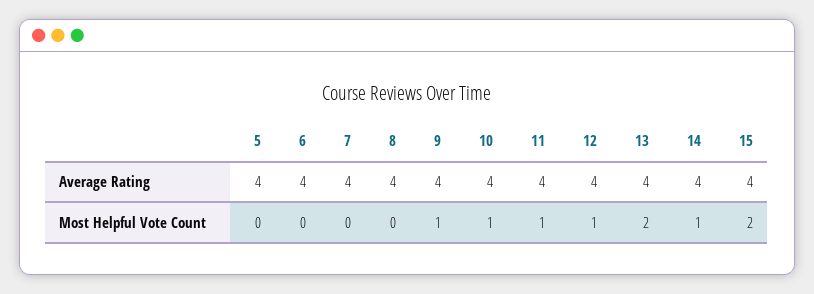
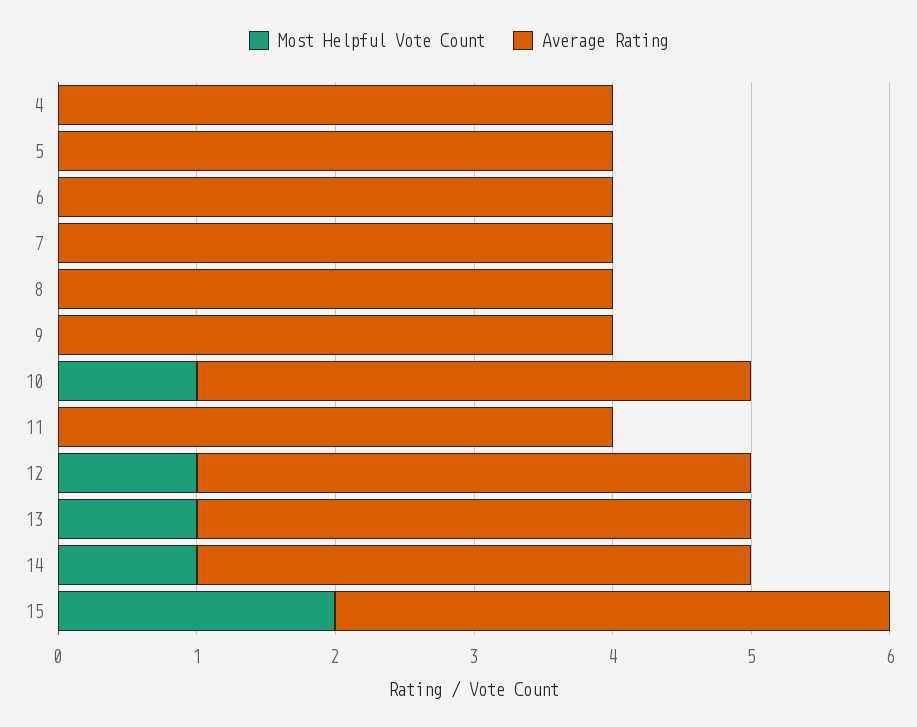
  {
    "Average Rating": {
      "5": 4,
      "6": 4,
      "7": 4,
      "8": 4,
      "9": 4,
      "10": 4,
      "11": 4,
      "12": 4,
      "13": 4,
      "14": 4,
-     "15": 4
+     "15": 4,
+     "4": 4
    },
    "Most Helpful Vote Count": {
      "5": 0,
      "6": 0,
      "7": 0,
      "8": 0,
-     "9": 1,
+     "9": 0,
      "10": 1,
-     "11": 1,
+     "11": 0,
      "12": 1,
-     "13": 2,
+     "13": 1,
      "14": 1,
-     "15": 2
+     "15": 2,
+     "4": 0
    }
  }

